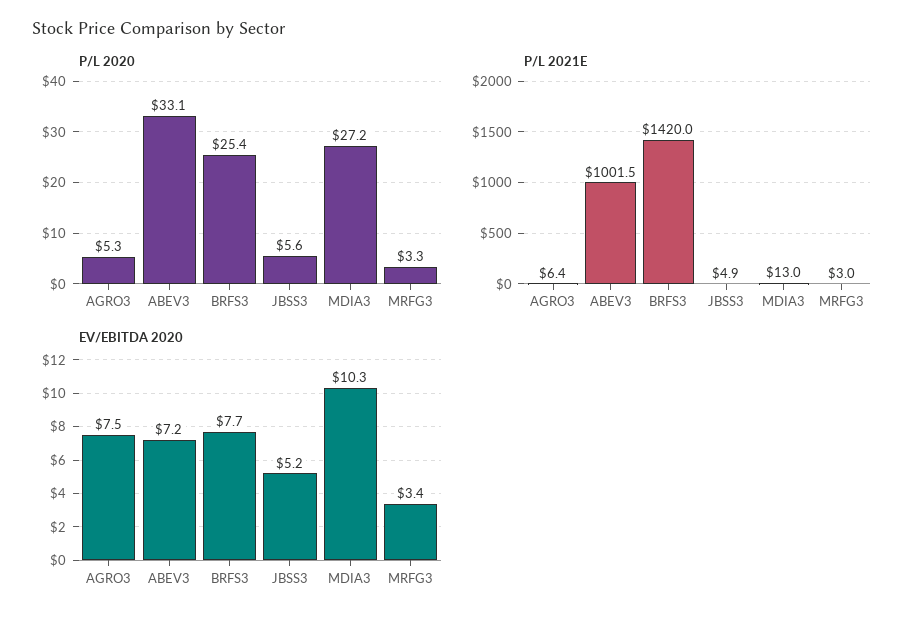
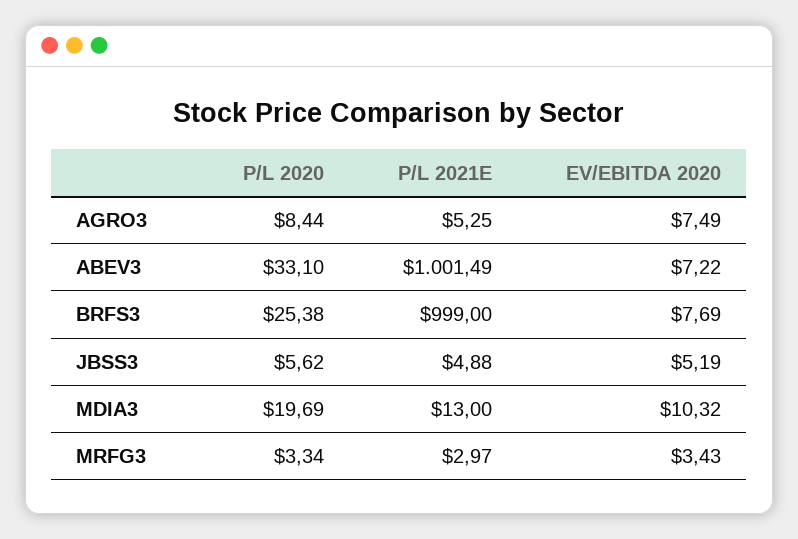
  {
    "P/L 2020": {
-     "AGRO3": 5.3,
+     "AGRO3": 8.44,
      "ABEV3": 33.1,
      "BRFS3": 25.38,
      "JBSS3": 5.62,
-     "MDIA3": 27.2,
+     "MDIA3": 19.69,
      "MRFG3": 3.34
    },
    "P/L 2021E": {
-     "AGRO3": 6.4,
+     "AGRO3": 5.25,
      "ABEV3": 1001.49,
-     "BRFS3": 1420,
+     "BRFS3": 999,
      "JBSS3": 4.88,
      "MDIA3": 13,
      "MRFG3": 2.97
    },
    "EV/EBITDA 2020": {
      "AGRO3": 7.49,
      "ABEV3": 7.22,
      "BRFS3": 7.69,
      "JBSS3": 5.19,
      "MDIA3": 10.32,
      "MRFG3": 3.43
    }
  }

